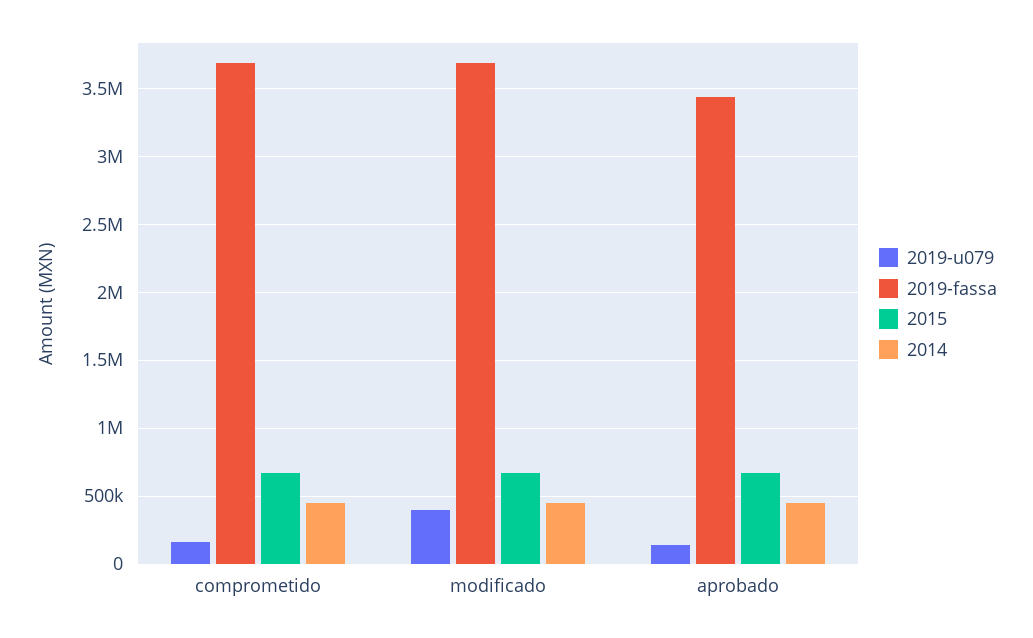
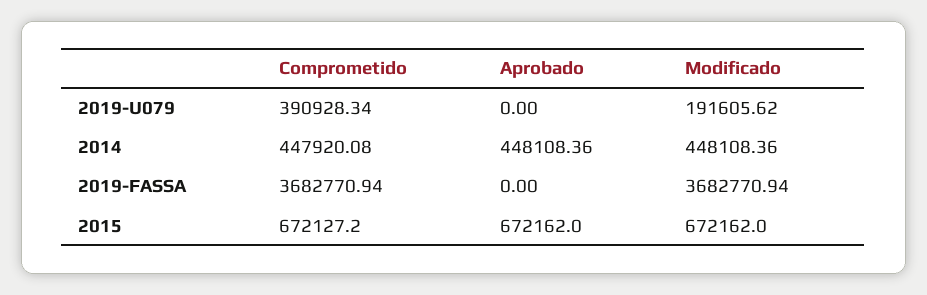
  {
    "2019-u079": {
-     "comprometido": 150000,
+     "comprometido": 390928.34,
-     "modificado": 400000,
+     "modificado": 191605.62,
-     "aprobado": 150000
+     "aprobado": 0
    },
    "2019-fassa": {
      "comprometido": 3682770.94,
      "modificado": 3682770.94,
-     "aprobado": 3450000
+     "aprobado": 0
    },
    "2015": {
      "comprometido": 672127.2,
      "modificado": 672162,
      "aprobado": 672162
    },
    "2014": {
      "comprometido": 447920.08,
      "modificado": 448108.36,
      "aprobado": 448108.36
    }
  }

